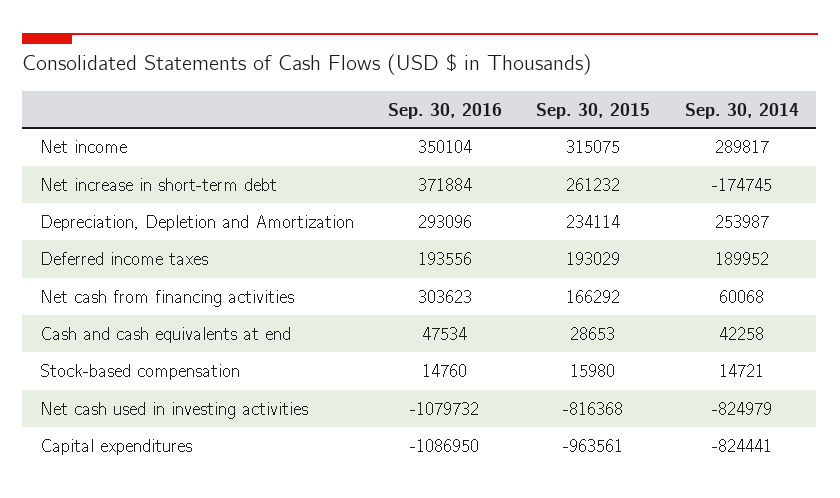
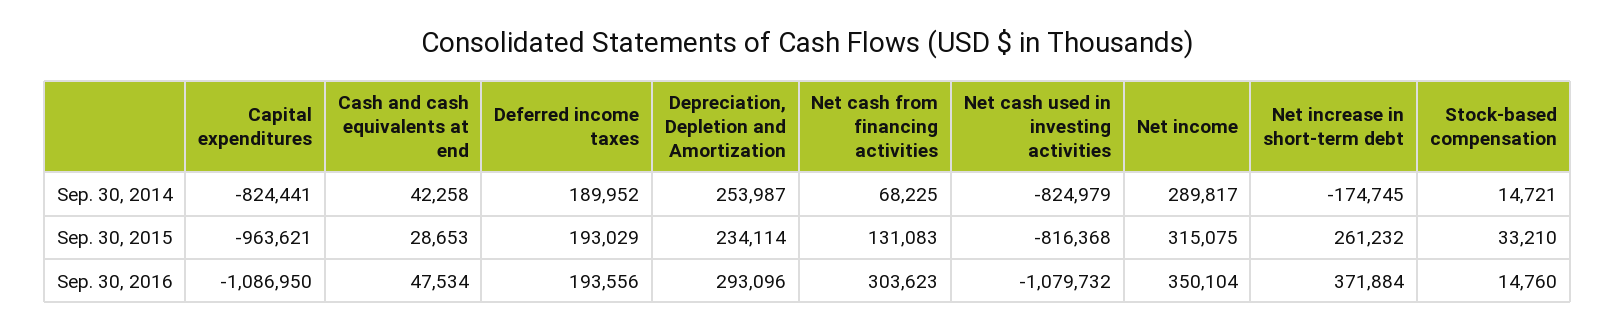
  {
    "Sep. 30, 2016": {
      "Net income": 350104,
      "Net increase in short-term debt": 371884,
      "Depreciation, Depletion and Amortization": 293096,
      "Deferred income taxes": 193556,
      "Net cash from financing activities": 303623,
      "Cash and cash equivalents at end": 47534,
      "Stock-based compensation": 14760,
      "Net cash used in investing activities": -1079732,
      "Capital expenditures": -1086950
    },
    "Sep. 30, 2015": {
      "Net income": 315075,
      "Net increase in short-term debt": 261232,
      "Depreciation, Depletion and Amortization": 234114,
      "Deferred income taxes": 193029,
-     "Net cash from financing activities": 166292,
+     "Net cash from financing activities": 131083,
      "Cash and cash equivalents at end": 28653,
-     "Stock-based compensation": 15980,
+     "Stock-based compensation": 33210,
      "Net cash used in investing activities": -816368,
-     "Capital expenditures": -963561
+     "Capital expenditures": -963621
    },
    "Sep. 30, 2014": {
      "Net income": 289817,
      "Net increase in short-term debt": -174745,
      "Depreciation, Depletion and Amortization": 253987,
      "Deferred income taxes": 189952,
-     "Net cash from financing activities": 60068,
+     "Net cash from financing activities": 68225,
      "Cash and cash equivalents at end": 42258,
      "Stock-based compensation": 14721,
      "Net cash used in investing activities": -824979,
      "Capital expenditures": -824441
    }
  }

